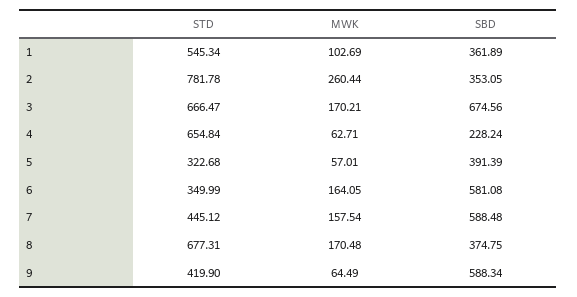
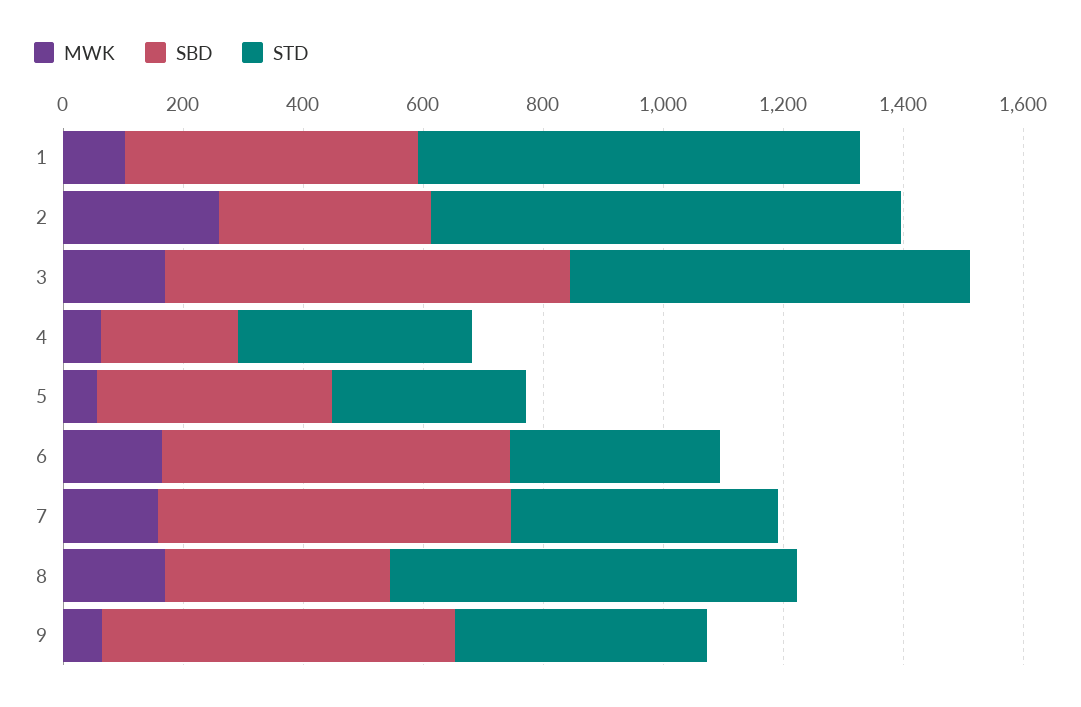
  {
    "STD": {
-     "1": 545.34,
+     "1": 750,
      "2": 781.78,
      "3": 666.47,
-     "4": 654.84,
+     "4": 400,
      "5": 322.68,
      "6": 349.99,
      "7": 445.12,
      "8": 677.31,
      "9": 419.9
    },
    "MWK": {
      "1": 102.69,
      "2": 260.44,
      "3": 170.21,
      "4": 62.71,
      "5": 57.01,
      "6": 164.05,
      "7": 157.54,
      "8": 170.48,
      "9": 64.49
    },
    "SBD": {
-     "1": 361.89,
+     "1": 500,
      "2": 353.05,
      "3": 674.56,
      "4": 228.24,
      "5": 391.39,
      "6": 581.08,
      "7": 588.48,
      "8": 374.75,
      "9": 588.34
    }
  }

